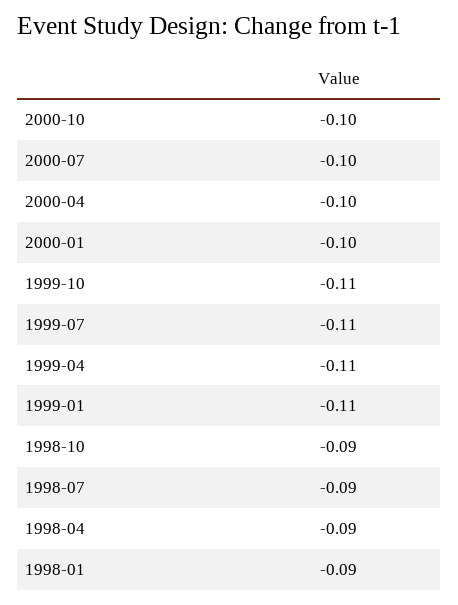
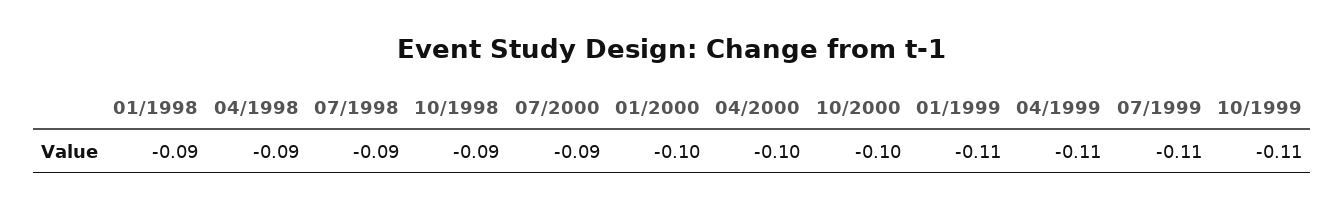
  {
    "2000-10": -0.1,
-   "2000-07": -0.1,
+   "2000-07": -0.09,
    "2000-04": -0.1,
    "2000-01": -0.1,
    "1999-10": -0.11,
    "1999-07": -0.11,
    "1999-04": -0.11,
    "1999-01": -0.11,
    "1998-10": -0.09,
    "1998-07": -0.09,
    "1998-04": -0.09,
    "1998-01": -0.09
  }

